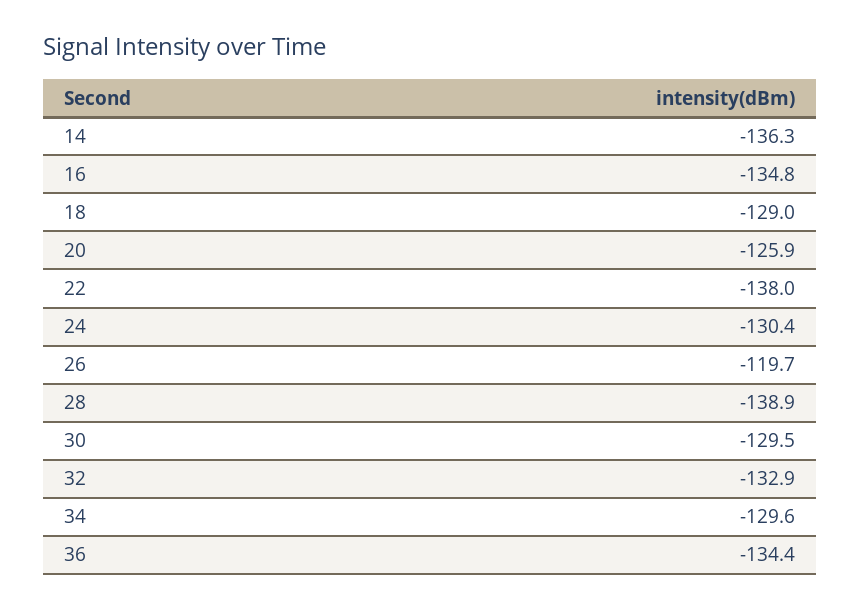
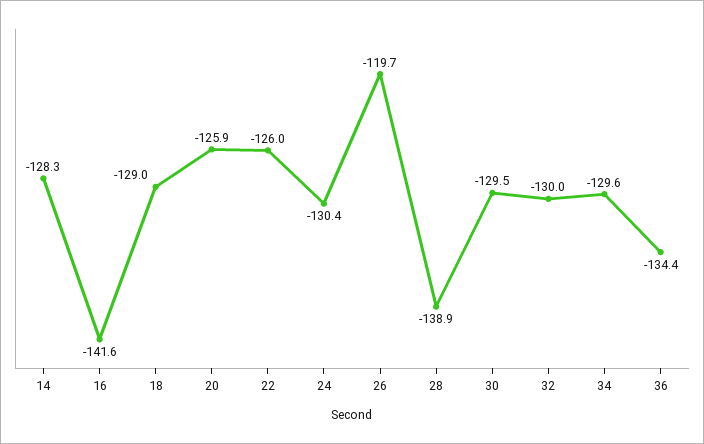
  {
-   "14": -136.3,
+   "14": -128.3,
-   "16": -134.8,
+   "16": -141.6,
    "18": -129,
    "20": -125.9,
-   "22": -138,
+   "22": -126,
    "24": -130.4,
    "26": -119.7,
    "28": -138.9,
    "30": -129.5,
-   "32": -132.9,
+   "32": -130,
    "34": -129.6,
    "36": -134.4
  }

